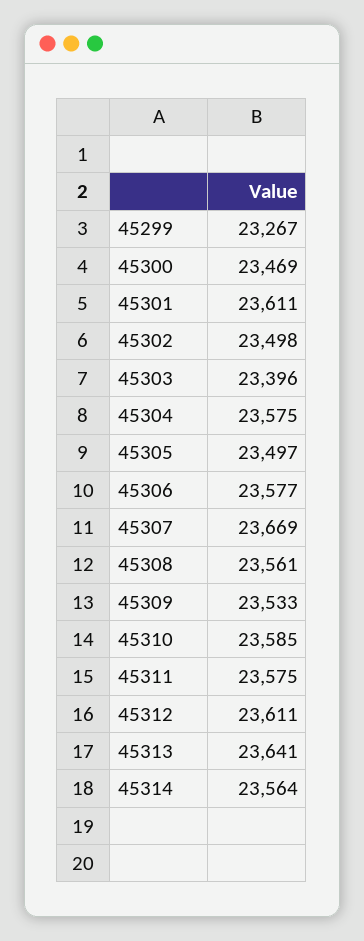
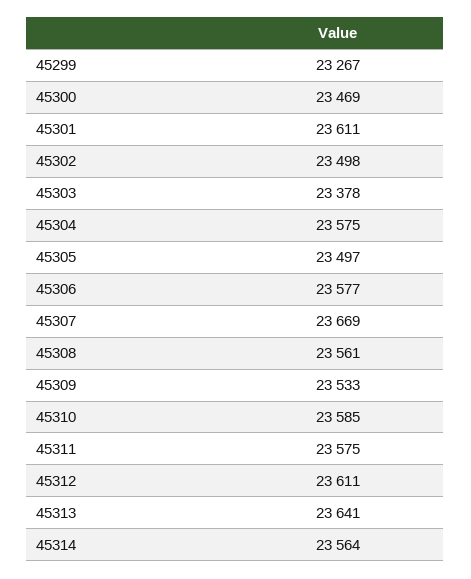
  {
    "45299": 23267,
    "45300": 23469,
    "45301": 23611,
    "45302": 23498,
-   "45303": 23396,
+   "45303": 23378,
    "45304": 23575,
    "45305": 23497,
    "45306": 23577,
    "45307": 23669,
    "45308": 23561,
    "45309": 23533,
    "45310": 23585,
    "45311": 23575,
    "45312": 23611,
    "45313": 23641,
    "45314": 23564
  }

